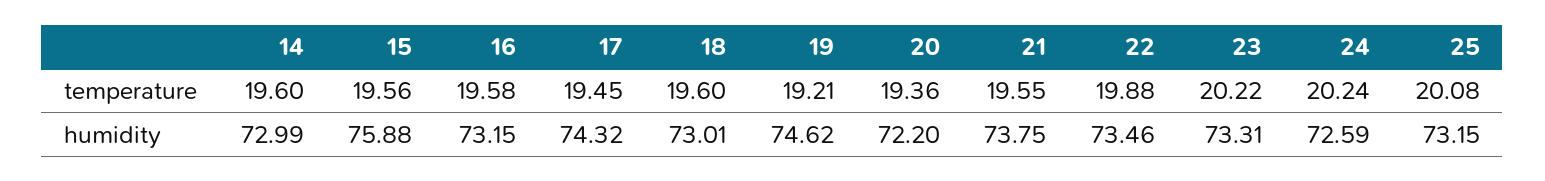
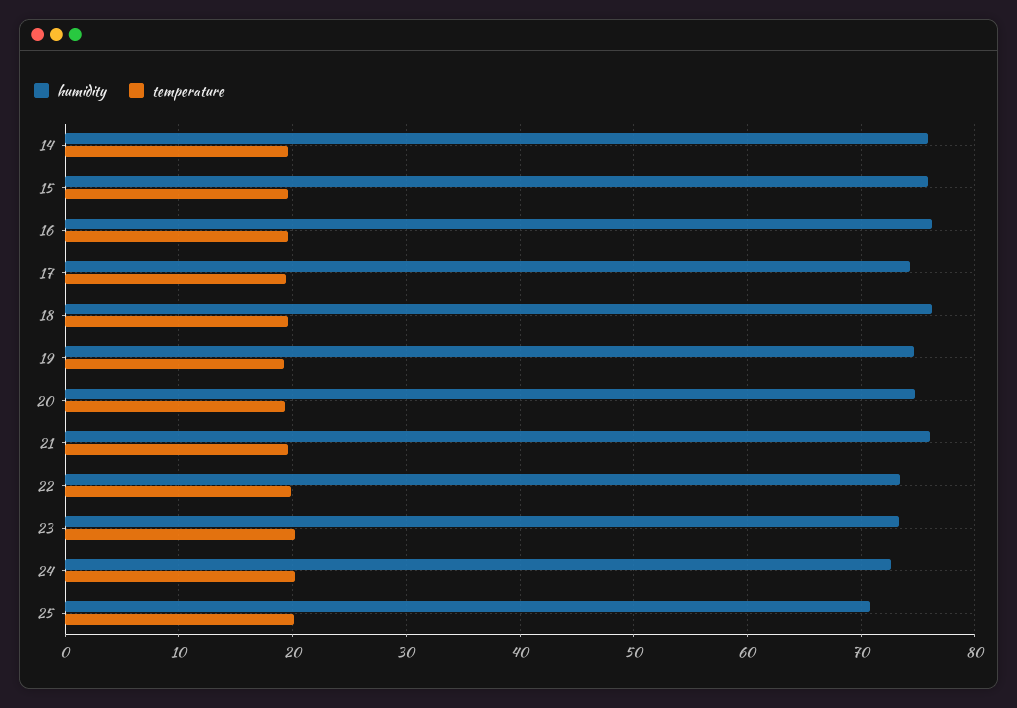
  {
    "temperature": {
      "14": 19.6,
      "15": 19.56,
      "16": 19.58,
      "17": 19.45,
      "18": 19.6,
      "19": 19.21,
      "20": 19.36,
      "21": 19.55,
      "22": 19.88,
      "23": 20.22,
      "24": 20.24,
      "25": 20.08
    },
    "humidity": {
-     "14": 72.99,
+     "14": 76,
      "15": 75.88,
-     "16": 73.15,
+     "16": 76,
      "17": 74.32,
-     "18": 73.01,
+     "18": 76,
      "19": 74.62,
-     "20": 72.2,
+     "20": 75,
-     "21": 73.75,
+     "21": 76,
      "22": 73.46,
      "23": 73.31,
      "24": 72.59,
-     "25": 73.15
+     "25": 71
    }
  }

